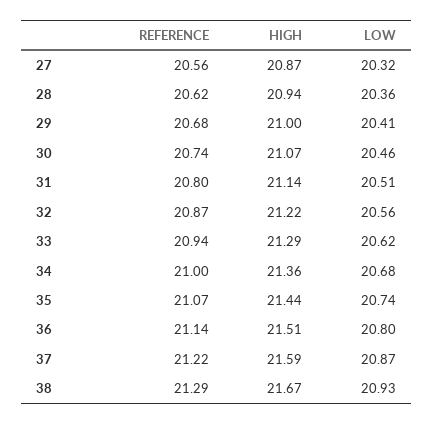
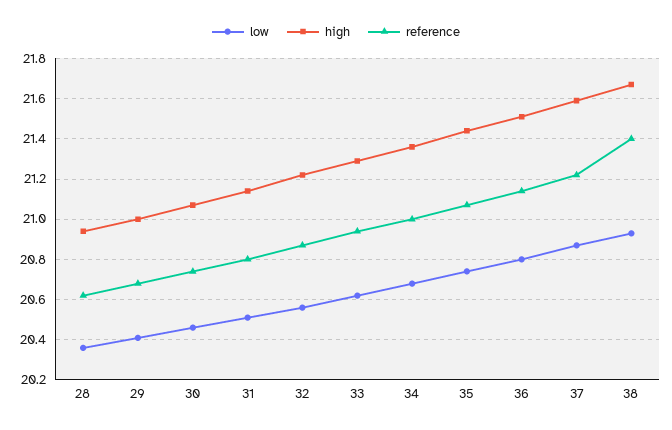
  {
    "REFERENCE": {
-     "27": 20.56,
      "28": 20.62,
      "29": 20.68,
      "30": 20.74,
      "31": 20.8,
      "32": 20.87,
      "33": 20.94,
      "34": 21,
      "35": 21.07,
      "36": 21.14,
      "37": 21.22,
-     "38": 21.29
+     "38": 21.4
    },
    "HIGH": {
-     "27": 20.87,
      "28": 20.94,
      "29": 21,
      "30": 21.07,
      "31": 21.14,
      "32": 21.22,
      "33": 21.29,
      "34": 21.36,
      "35": 21.44,
      "36": 21.51,
      "37": 21.59,
      "38": 21.67
    },
    "LOW": {
-     "27": 20.32,
      "28": 20.36,
      "29": 20.41,
      "30": 20.46,
      "31": 20.51,
      "32": 20.56,
      "33": 20.62,
      "34": 20.68,
      "35": 20.74,
      "36": 20.8,
      "37": 20.87,
      "38": 20.93
    }
  }

